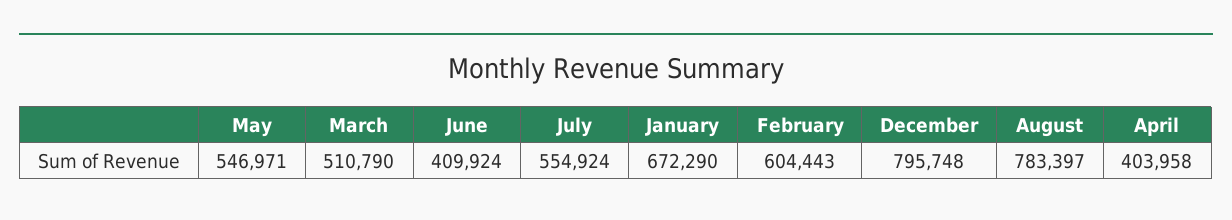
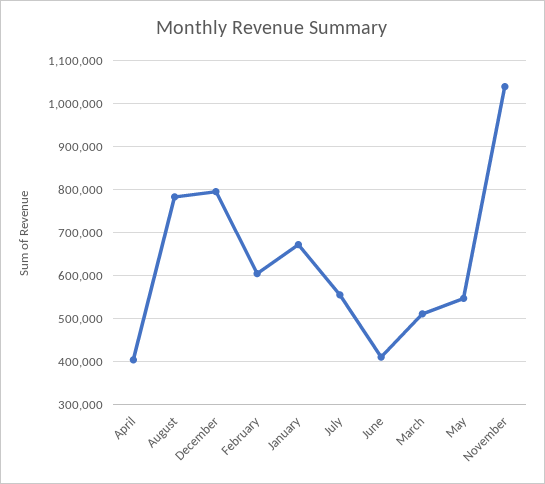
  {
    "May": 546971,
    "March": 510790,
    "June": 409924,
    "July": 554924,
    "January": 672290,
    "February": 604443,
    "December": 795748,
    "August": 783397,
-   "April": 403958
+   "April": 403958,
+   "November": 1040000
  }

